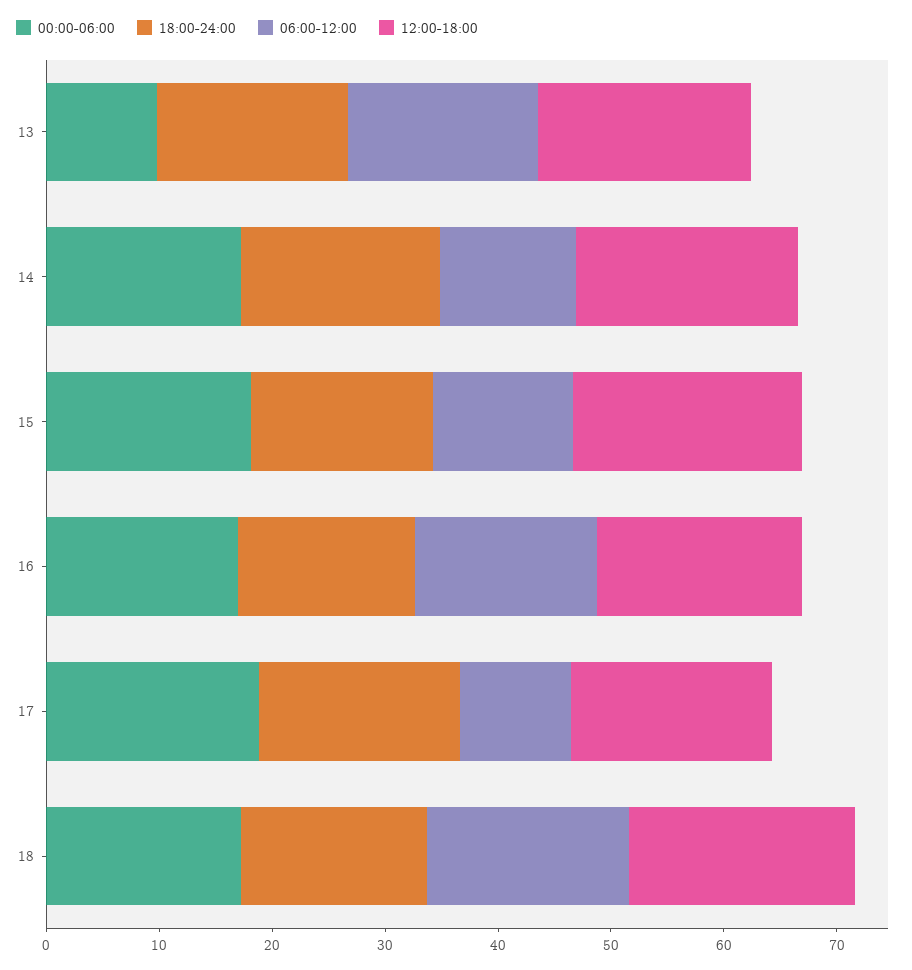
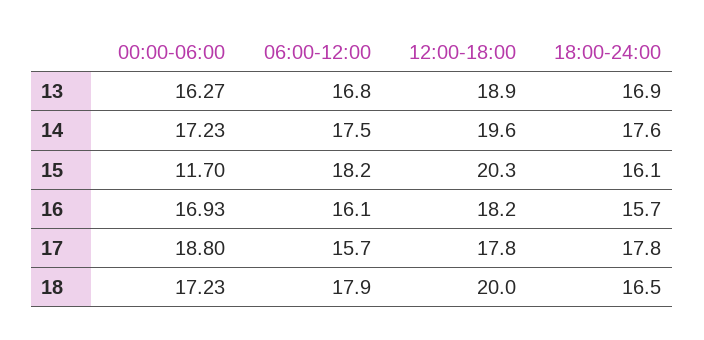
  {
    "00:00-06:00": {
-     "13": 10,
+     "13": 16.27,
      "14": 17.23,
-     "15": 18,
+     "15": 11.7,
      "16": 16.93,
      "17": 18.8,
      "18": 17.23
    },
    "18:00-24:00": {
      "13": 16.9,
      "14": 17.6,
      "15": 16.1,
      "16": 15.7,
      "17": 17.8,
      "18": 16.5
    },
    "06:00-12:00": {
      "13": 16.8,
-     "14": 12,
+     "14": 17.5,
-     "15": 12,
+     "15": 18.2,
      "16": 16.1,
-     "17": 10,
+     "17": 15.7,
      "18": 17.9
    },
    "12:00-18:00": {
      "13": 18.9,
      "14": 19.6,
      "15": 20.3,
      "16": 18.2,
      "17": 17.8,
      "18": 20
    }
  }

